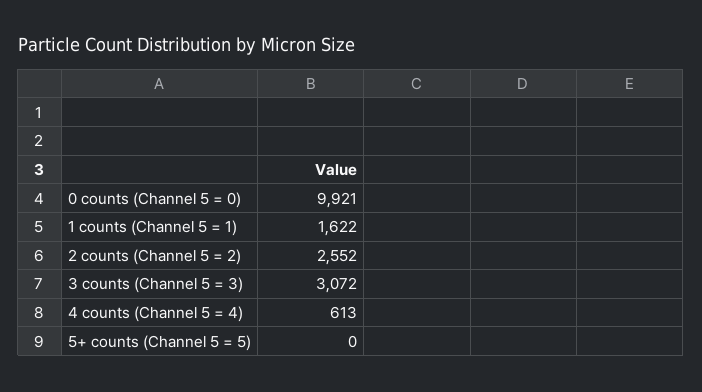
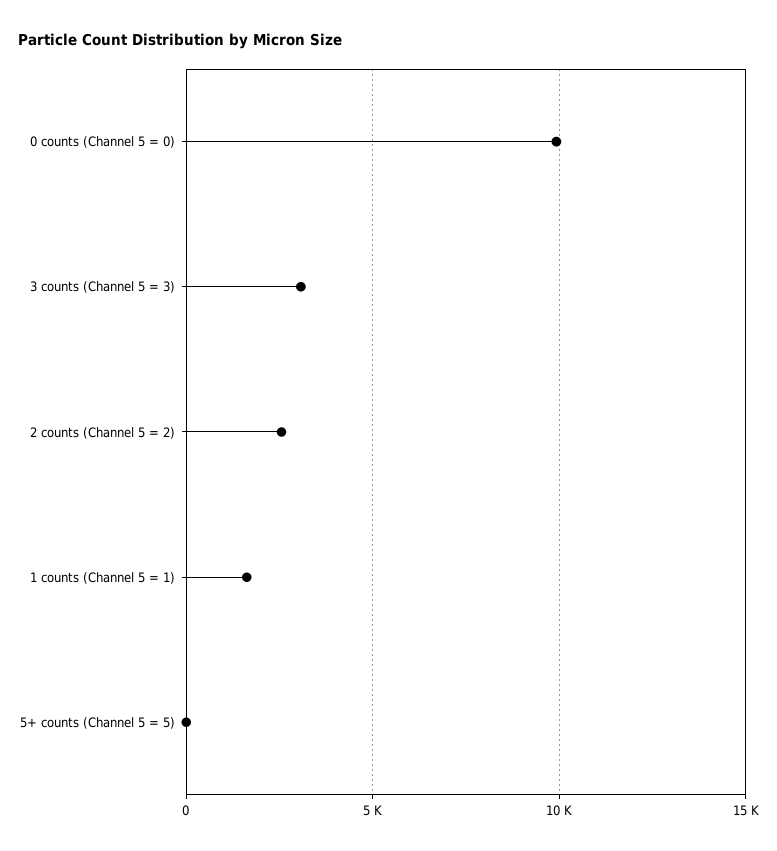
  {
    "0 counts (Channel 5 = 0)": 9921,
    "1 counts (Channel 5 = 1)": 1622,
    "2 counts (Channel 5 = 2)": 2552,
    "3 counts (Channel 5 = 3)": 3072,
-   "4 counts (Channel 5 = 4)": 613,
    "5+ counts (Channel 5 = 5)": 0
  }

